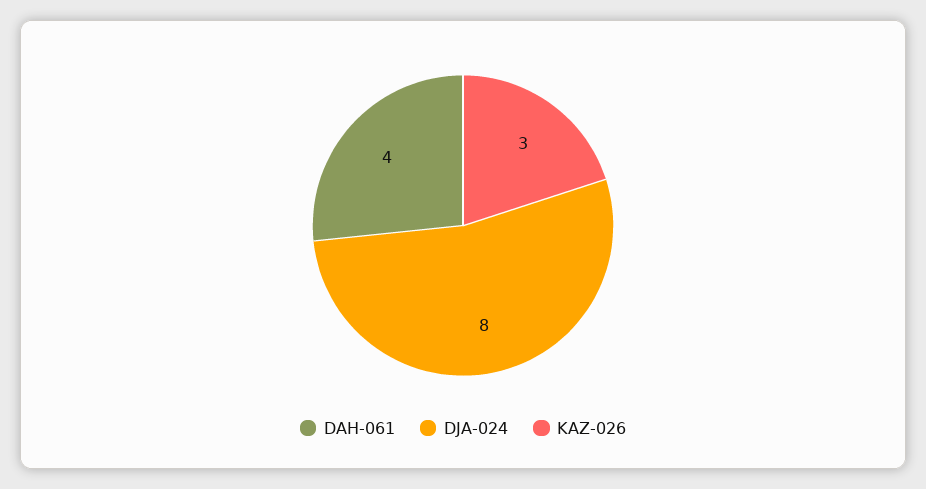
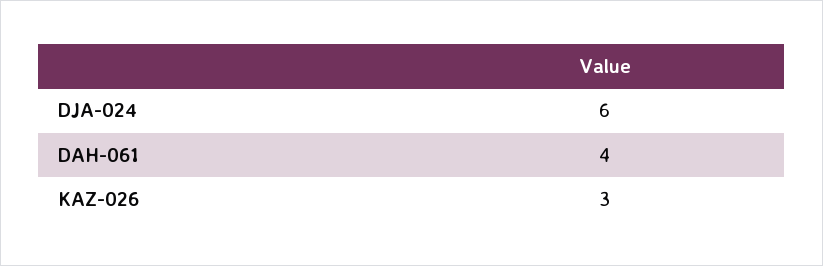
  {
    "DAH-061": 4,
-   "DJA-024": 8,
+   "DJA-024": 6,
    "KAZ-026": 3
  }

